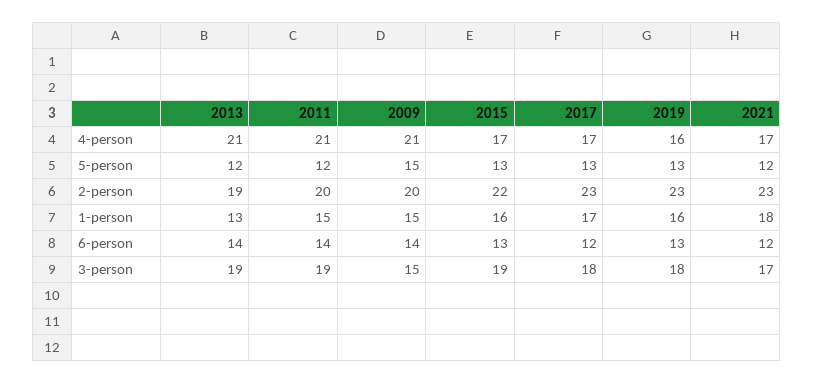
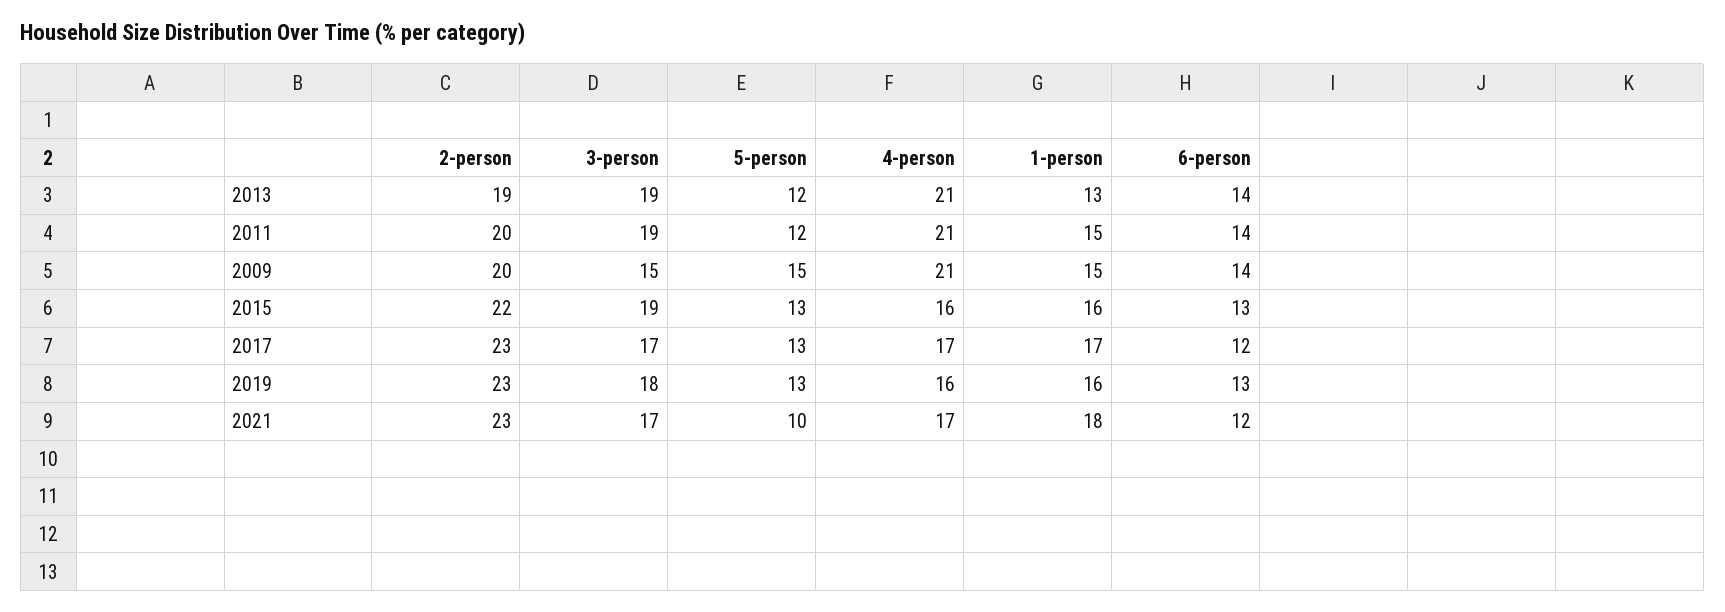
  {
    "2013": {
      "4-person": 21,
      "5-person": 12,
      "2-person": 19,
      "1-person": 13,
      "6-person": 14,
      "3-person": 19
    },
    "2011": {
      "4-person": 21,
      "5-person": 12,
      "2-person": 20,
      "1-person": 15,
      "6-person": 14,
      "3-person": 19
    },
    "2009": {
      "4-person": 21,
      "5-person": 15,
      "2-person": 20,
      "1-person": 15,
      "6-person": 14,
      "3-person": 15
    },
    "2015": {
-     "4-person": 17,
+     "4-person": 16,
      "5-person": 13,
      "2-person": 22,
      "1-person": 16,
      "6-person": 13,
      "3-person": 19
    },
    "2017": {
      "4-person": 17,
      "5-person": 13,
      "2-person": 23,
      "1-person": 17,
      "6-person": 12,
-     "3-person": 18
+     "3-person": 17
    },
    "2019": {
      "4-person": 16,
      "5-person": 13,
      "2-person": 23,
      "1-person": 16,
      "6-person": 13,
      "3-person": 18
    },
    "2021": {
      "4-person": 17,
-     "5-person": 12,
+     "5-person": 10,
      "2-person": 23,
      "1-person": 18,
      "6-person": 12,
      "3-person": 17
    }
  }

